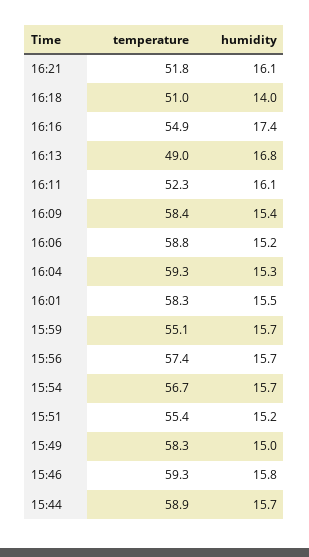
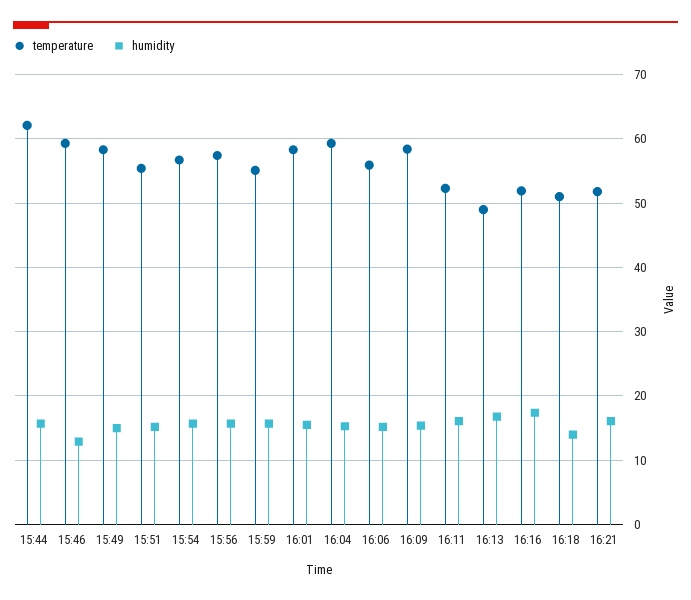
  {
    "temperature": {
      "16:21": 51.8,
      "16:18": 51,
-     "16:16": 54.9,
+     "16:16": 52,
      "16:13": 49,
      "16:11": 52.3,
      "16:09": 58.4,
-     "16:06": 58.8,
+     "16:06": 56,
      "16:04": 59.3,
      "16:01": 58.3,
      "15:59": 55.1,
      "15:56": 57.4,
      "15:54": 56.7,
      "15:51": 55.4,
      "15:49": 58.3,
      "15:46": 59.3,
-     "15:44": 58.9
+     "15:44": 62
    },
    "humidity": {
      "16:21": 16.1,
      "16:18": 14,
      "16:16": 17.4,
      "16:13": 16.8,
      "16:11": 16.1,
      "16:09": 15.4,
      "16:06": 15.2,
      "16:04": 15.3,
      "16:01": 15.5,
      "15:59": 15.7,
      "15:56": 15.7,
      "15:54": 15.7,
      "15:51": 15.2,
      "15:49": 15,
-     "15:46": 15.8,
+     "15:46": 13,
      "15:44": 15.7
    }
  }

